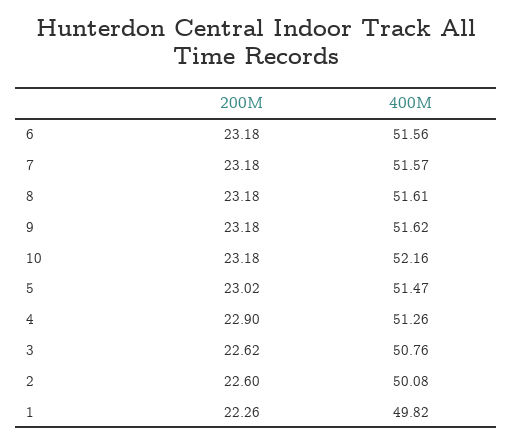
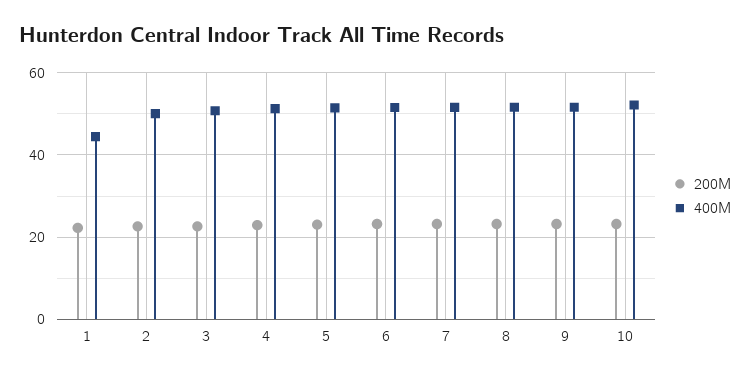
  {
    "200M": {
      "6": 23.18,
      "7": 23.18,
      "8": 23.18,
      "9": 23.18,
      "10": 23.18,
      "5": 23.02,
      "4": 22.9,
      "3": 22.62,
      "2": 22.6,
      "1": 22.26
    },
    "400M": {
      "6": 51.56,
      "7": 51.57,
      "8": 51.61,
      "9": 51.62,
      "10": 52.16,
      "5": 51.47,
      "4": 51.26,
      "3": 50.76,
      "2": 50.08,
-     "1": 49.82
+     "1": 44
    }
  }

